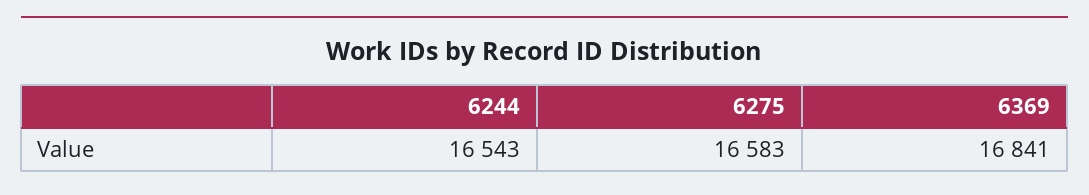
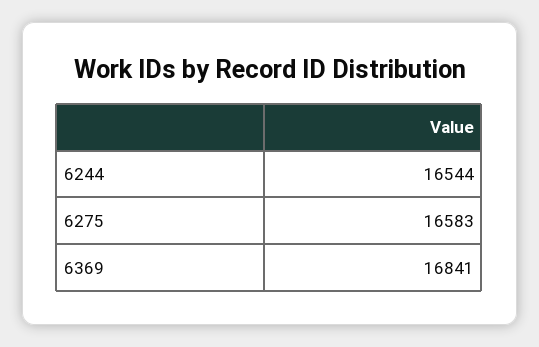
  {
-   "6244": 16543,
+   "6244": 16544,
    "6275": 16583,
    "6369": 16841
  }

